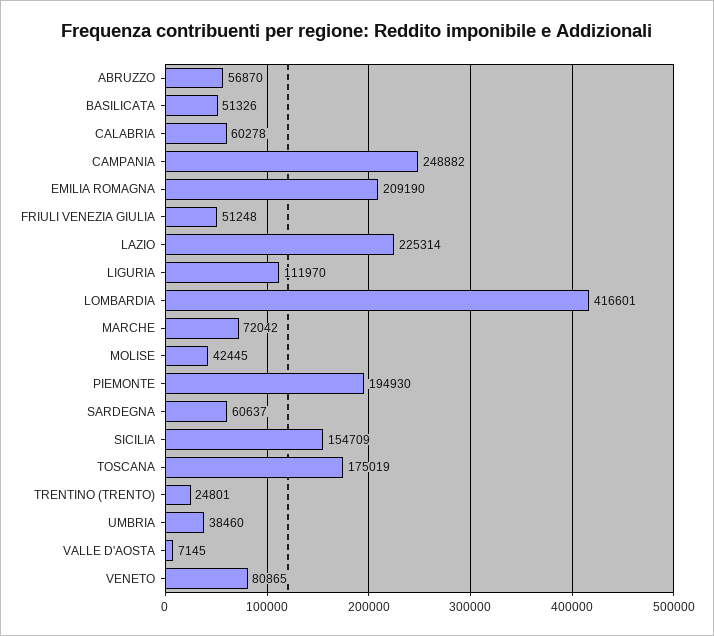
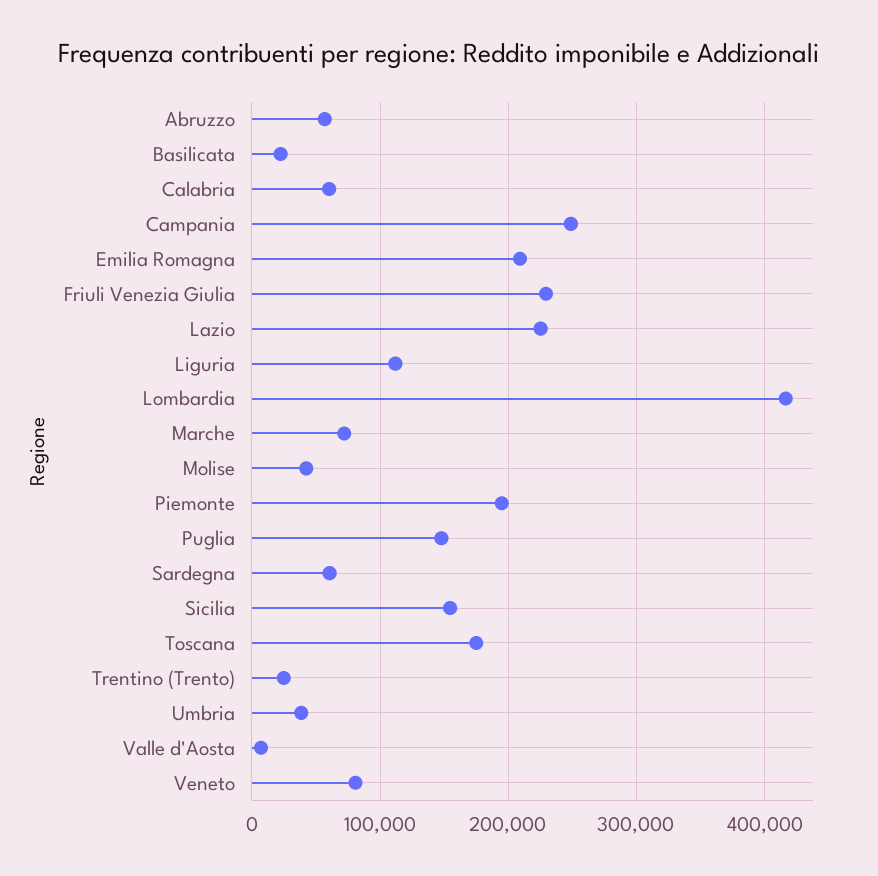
  {
    "ABRUZZO": 56870,
-   "BASILICATA": 51326,
+   "BASILICATA": 20000,
    "CALABRIA": 60278,
    "CAMPANIA": 248882,
    "EMILIA ROMAGNA": 209190,
-   "FRIULI VENEZIA GIULIA": 51248,
+   "FRIULI VENEZIA GIULIA": 230000,
    "LAZIO": 225314,
    "LIGURIA": 111970,
    "LOMBARDIA": 416601,
    "MARCHE": 72042,
    "MOLISE": 42445,
    "PIEMONTE": 194930,
    "SARDEGNA": 60637,
    "SICILIA": 154709,
    "TOSCANA": 175019,
    "TRENTINO (TRENTO)": 24801,
    "UMBRIA": 38460,
    "VALLE D'AOSTA": 7145,
-   "VENETO": 80865
+   "VENETO": 80865,
+   "Puglia": 150000
  }

